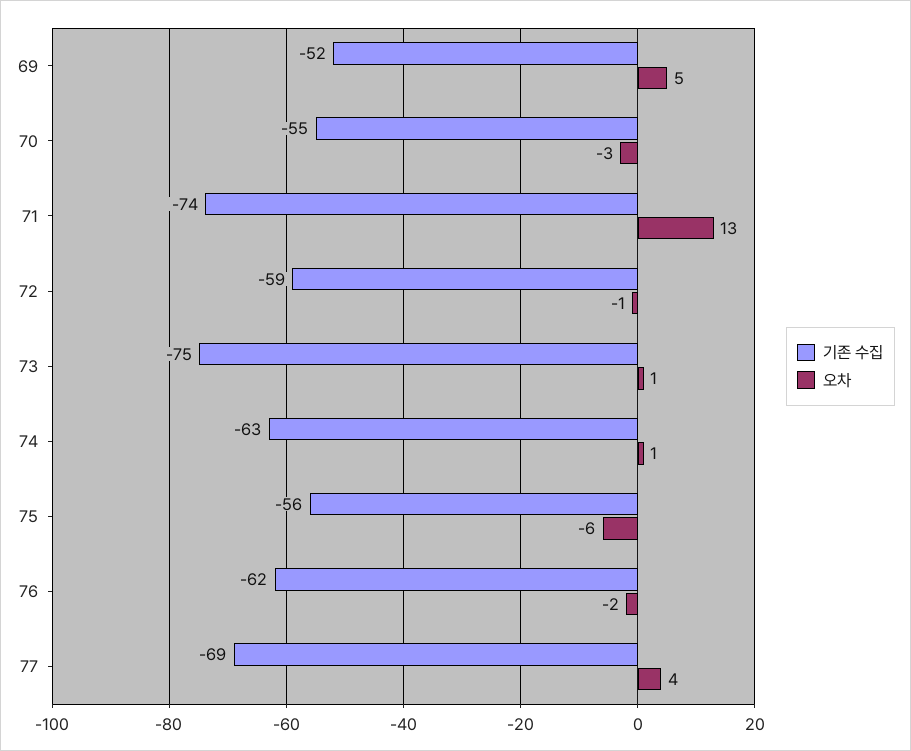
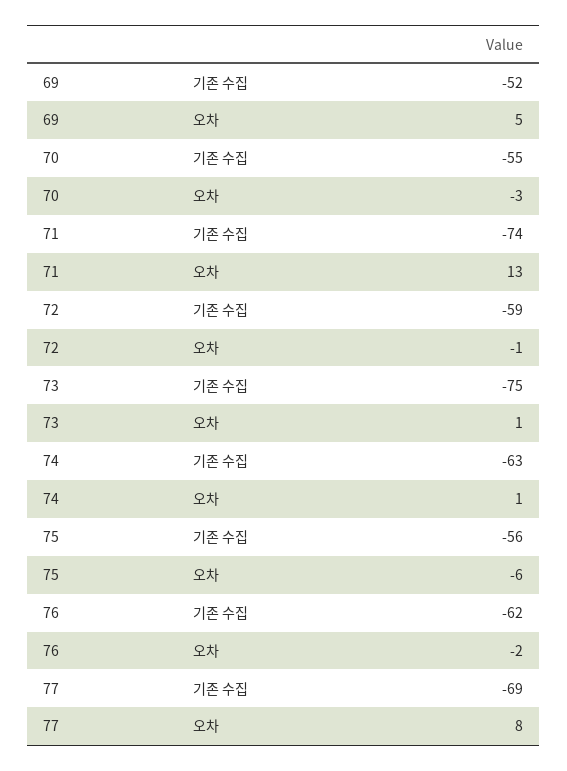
  {
    "기존 수집": {
      "69": -52,
      "70": -55,
      "71": -74,
      "72": -59,
      "73": -75,
      "74": -63,
      "75": -56,
      "76": -62,
      "77": -69
    },
    "오차": {
      "69": 5,
      "70": -3,
      "71": 13,
      "72": -1,
      "73": 1,
      "74": 1,
      "75": -6,
      "76": -2,
-     "77": 4
+     "77": 8
    }
  }

